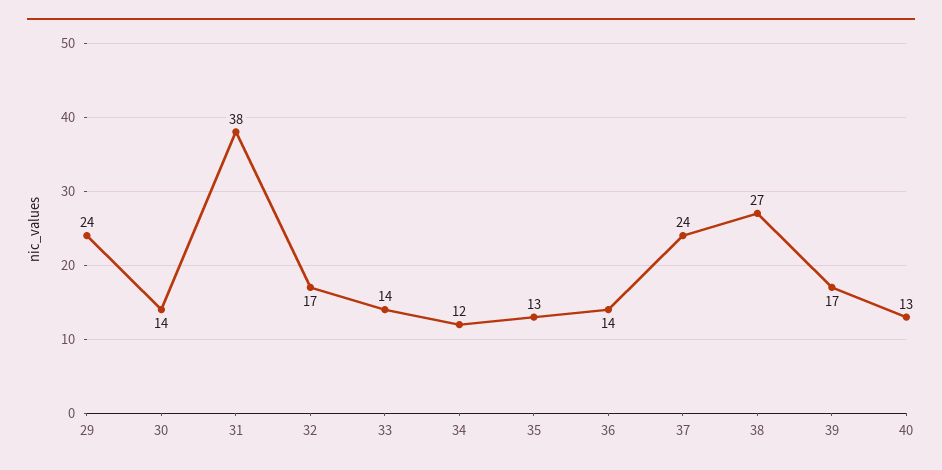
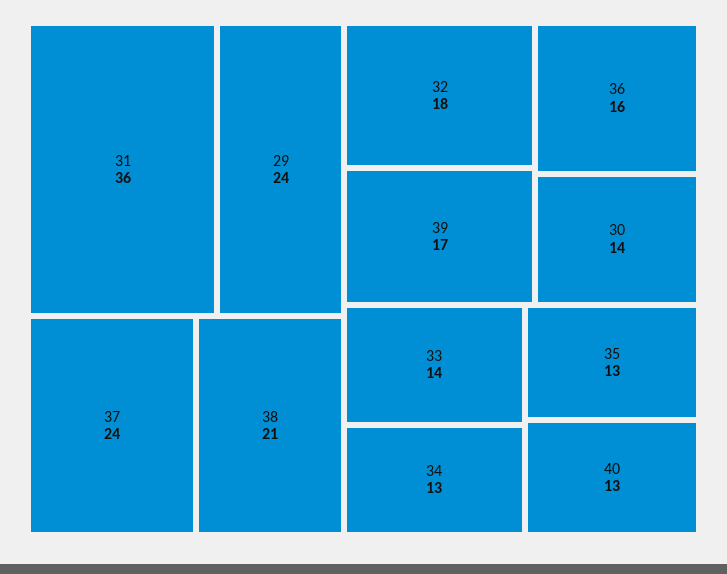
  {
    "29": 24,
    "30": 14,
-   "31": 38,
+   "31": 36,
-   "32": 17,
+   "32": 18,
    "33": 14,
-   "34": 12,
+   "34": 13,
    "35": 13,
-   "36": 14,
+   "36": 16,
    "37": 24,
-   "38": 27,
+   "38": 21,
    "39": 17,
    "40": 13
  }

